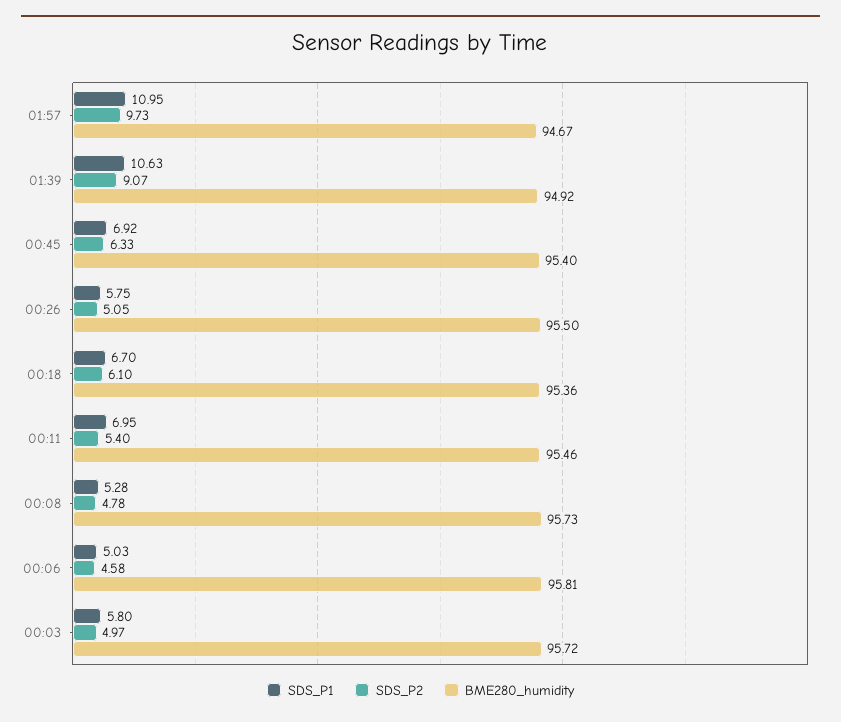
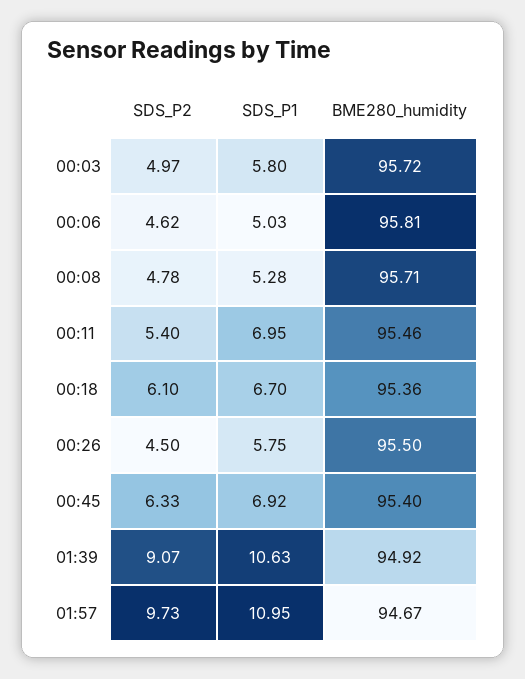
  {
    "SDS_P1": {
      "01:57": 10.95,
      "01:39": 10.63,
      "00:45": 6.92,
      "00:26": 5.75,
      "00:18": 6.7,
      "00:11": 6.95,
      "00:08": 5.28,
      "00:06": 5.03,
      "00:03": 5.8
    },
    "SDS_P2": {
      "01:57": 9.73,
      "01:39": 9.07,
      "00:45": 6.33,
-     "00:26": 5.05,
+     "00:26": 4.5,
      "00:18": 6.1,
      "00:11": 5.4,
      "00:08": 4.78,
-     "00:06": 4.58,
+     "00:06": 4.62,
      "00:03": 4.97
    },
    "BME280_humidity": {
      "01:57": 94.67,
      "01:39": 94.92,
      "00:45": 95.4,
      "00:26": 95.5,
      "00:18": 95.36,
      "00:11": 95.46,
-     "00:08": 95.73,
+     "00:08": 95.71,
      "00:06": 95.81,
      "00:03": 95.72
    }
  }

